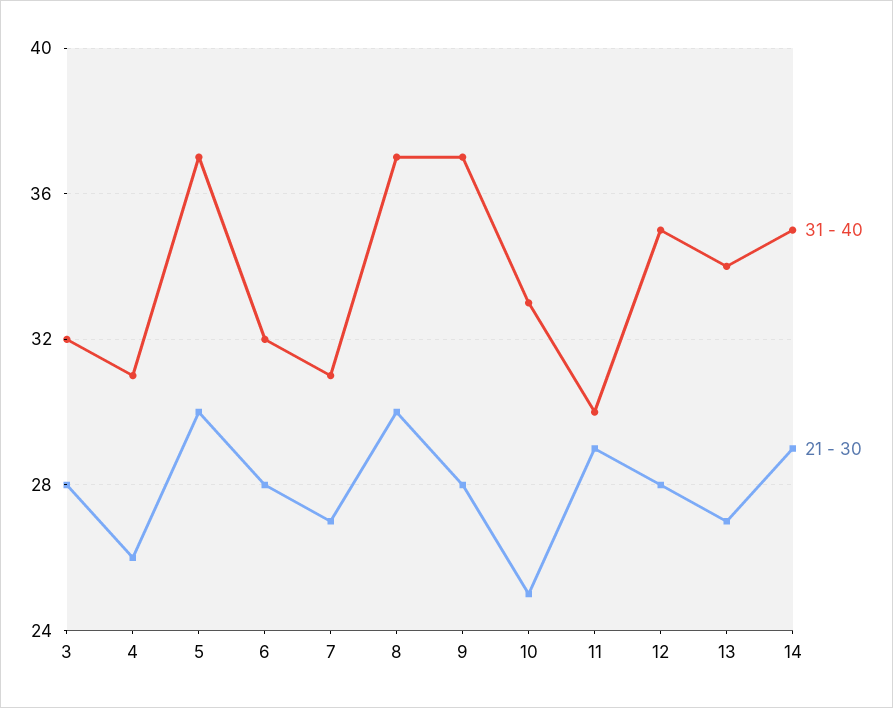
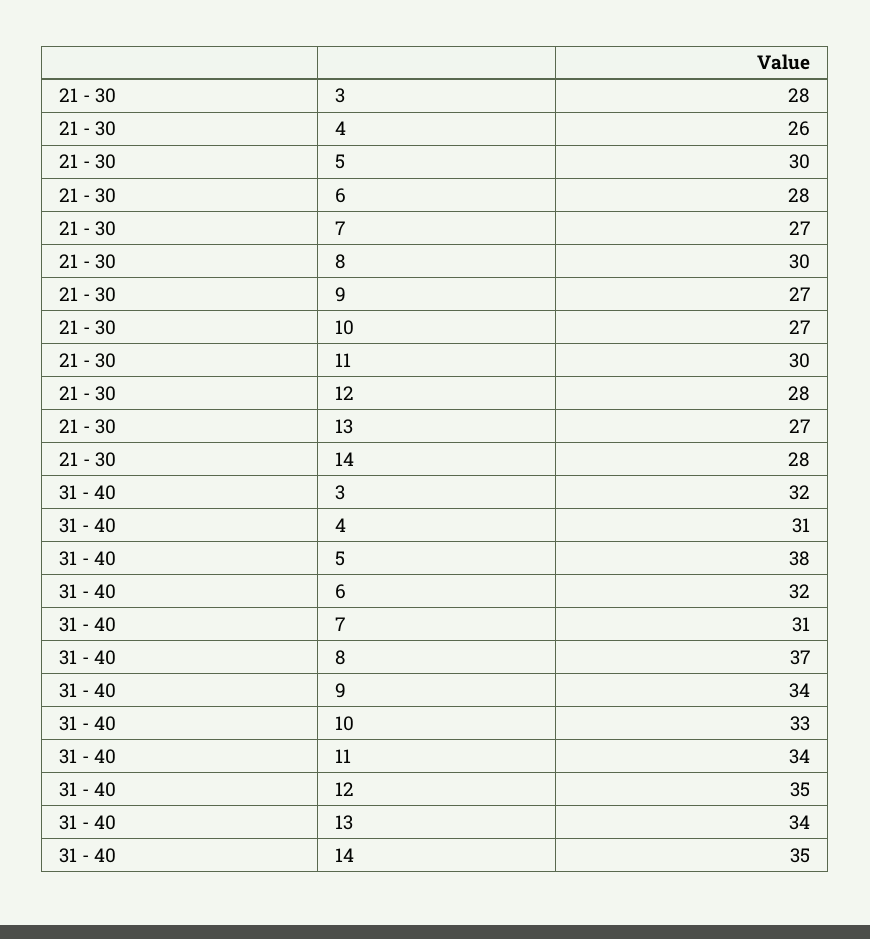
  {
    "31 - 40": {
      "3": 32,
      "4": 31,
-     "5": 37,
+     "5": 38,
      "6": 32,
      "7": 31,
      "8": 37,
-     "9": 37,
+     "9": 34,
      "10": 33,
-     "11": 30,
+     "11": 34,
      "12": 35,
      "13": 34,
      "14": 35
    },
    "21 - 30": {
      "3": 28,
      "4": 26,
      "5": 30,
      "6": 28,
      "7": 27,
      "8": 30,
-     "9": 28,
+     "9": 27,
-     "10": 25,
+     "10": 27,
-     "11": 29,
+     "11": 30,
      "12": 28,
      "13": 27,
-     "14": 29
+     "14": 28
    }
  }

